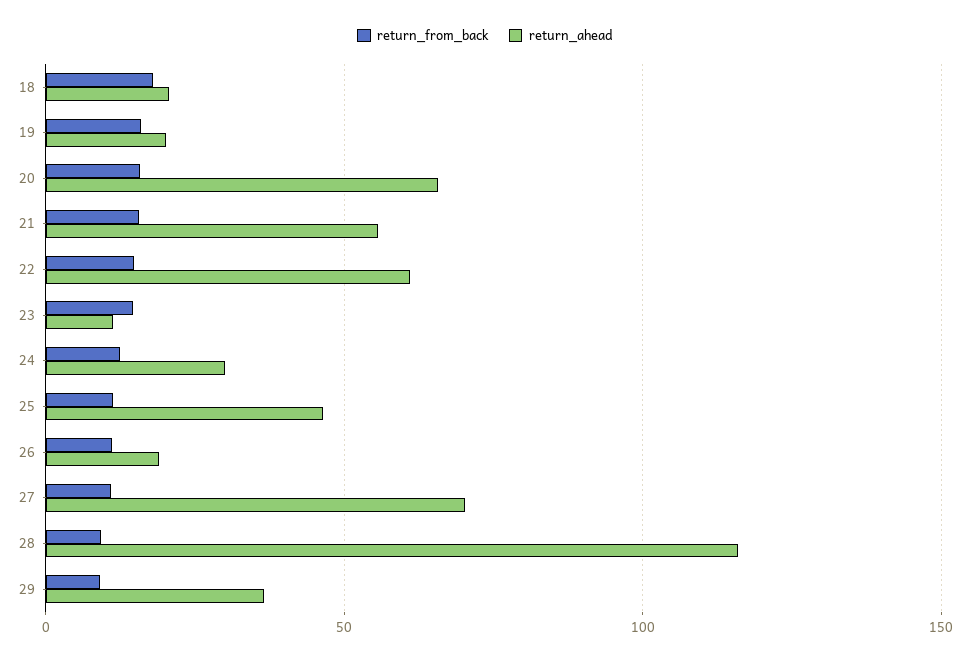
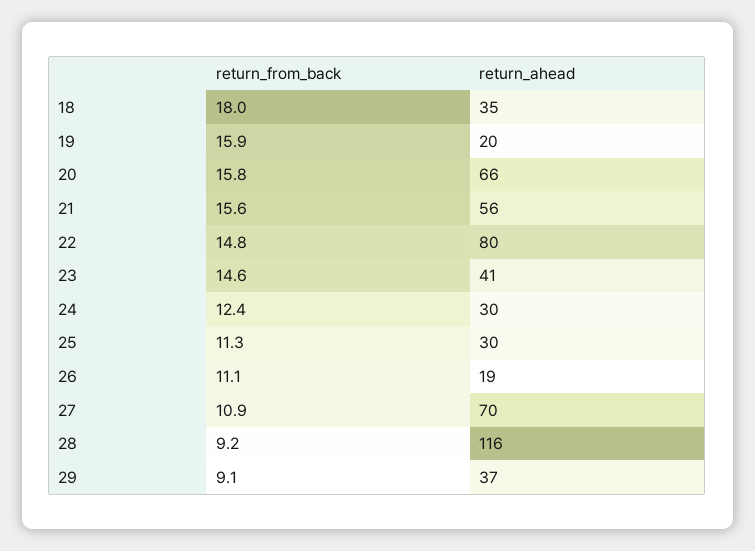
  {
    "return_from_back": {
      "18": 18,
      "19": 15.9,
      "20": 15.8,
      "21": 15.6,
      "22": 14.8,
      "23": 14.6,
      "24": 12.4,
      "25": 11.3,
      "26": 11.1,
      "27": 10.9,
      "28": 9.2,
      "29": 9.1
    },
    "return_ahead": {
-     "18": 20,
+     "18": 35,
      "19": 20,
      "20": 66,
      "21": 56,
-     "22": 60,
+     "22": 80,
-     "23": 10,
+     "23": 41,
      "24": 30,
-     "25": 45,
+     "25": 30,
      "26": 19,
      "27": 70,
      "28": 116,
      "29": 37
    }
  }

